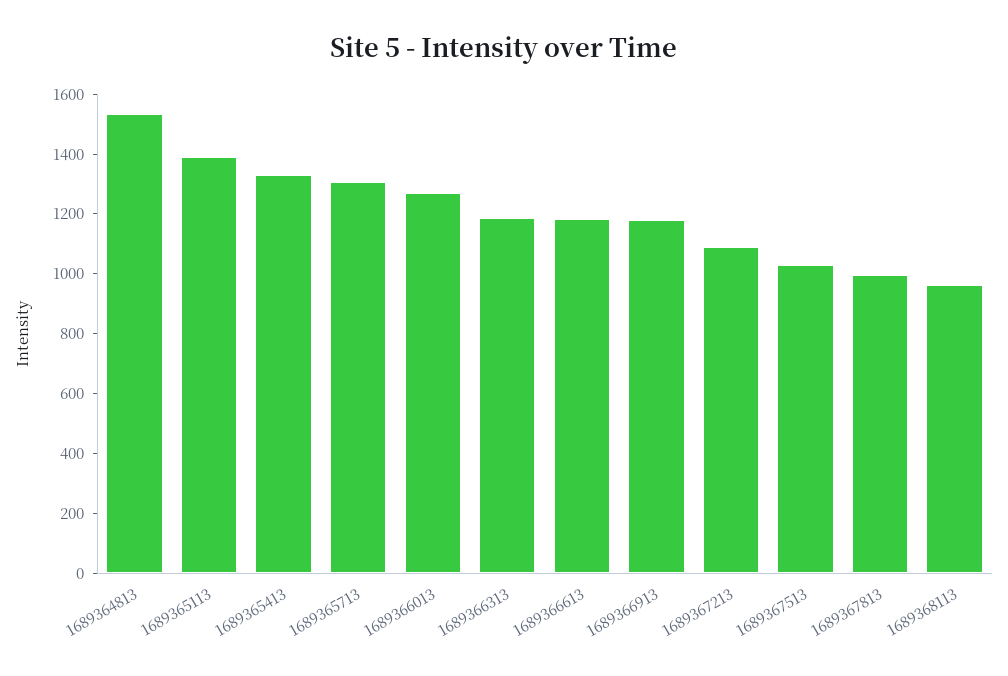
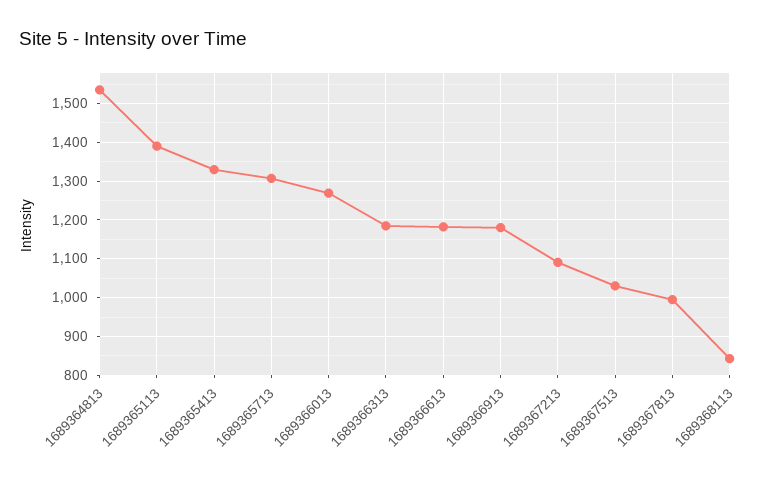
  {
    "1689364813": 1540,
    "1689365113": 1400,
    "1689365413": 1340,
    "1689365713": 1300,
    "1689366013": 1260,
    "1689366313": 1180,
    "1689366613": 1180,
    "1689366913": 1180,
    "1689367213": 1100,
    "1689367513": 1040,
    "1689367813": 1000,
-   "1689368113": 950
+   "1689368113": 840
  }

